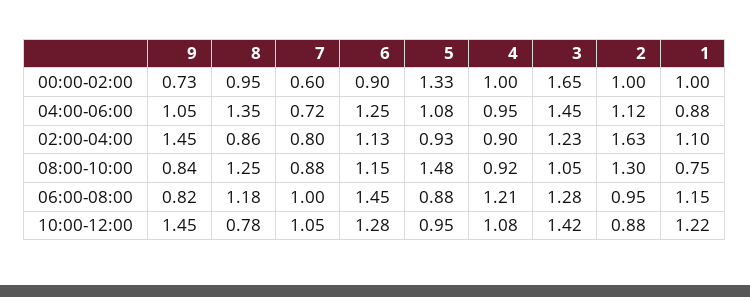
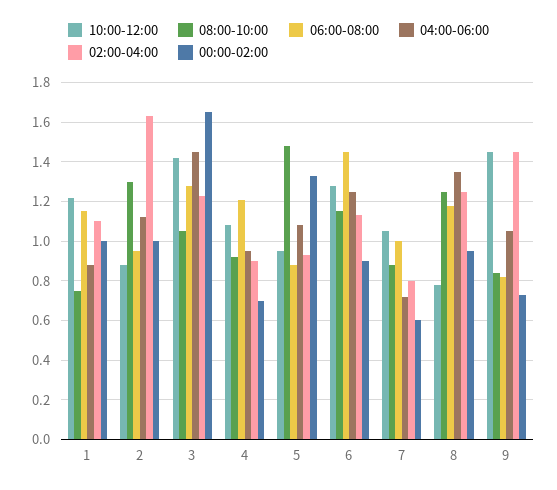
  {
    "00:00-02:00": {
      "9": 0.73,
      "8": 0.95,
      "7": 0.6,
      "6": 0.9,
      "5": 1.33,
-     "4": 1,
+     "4": 0.7,
      "3": 1.65,
      "2": 1,
      "1": 1
    },
    "04:00-06:00": {
      "9": 1.05,
      "8": 1.35,
      "7": 0.72,
      "6": 1.25,
      "5": 1.08,
      "4": 0.95,
      "3": 1.45,
      "2": 1.12,
      "1": 0.88
    },
    "02:00-04:00": {
      "9": 1.45,
-     "8": 0.86,
+     "8": 1.25,
      "7": 0.8,
      "6": 1.13,
      "5": 0.93,
      "4": 0.9,
      "3": 1.23,
      "2": 1.63,
      "1": 1.1
    },
    "08:00-10:00": {
      "9": 0.84,
      "8": 1.25,
      "7": 0.88,
      "6": 1.15,
      "5": 1.48,
      "4": 0.92,
      "3": 1.05,
      "2": 1.3,
      "1": 0.75
    },
    "06:00-08:00": {
      "9": 0.82,
      "8": 1.18,
      "7": 1,
      "6": 1.45,
      "5": 0.88,
      "4": 1.21,
      "3": 1.28,
      "2": 0.95,
      "1": 1.15
    },
    "10:00-12:00": {
      "9": 1.45,
      "8": 0.78,
      "7": 1.05,
      "6": 1.28,
      "5": 0.95,
      "4": 1.08,
      "3": 1.42,
      "2": 0.88,
      "1": 1.22
    }
  }

